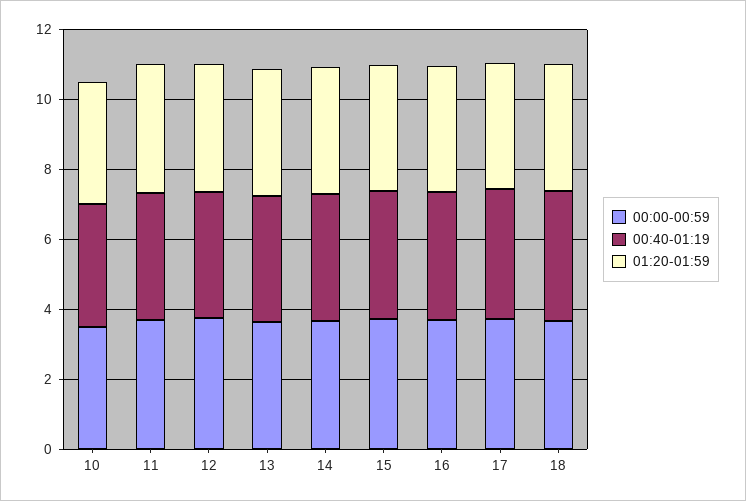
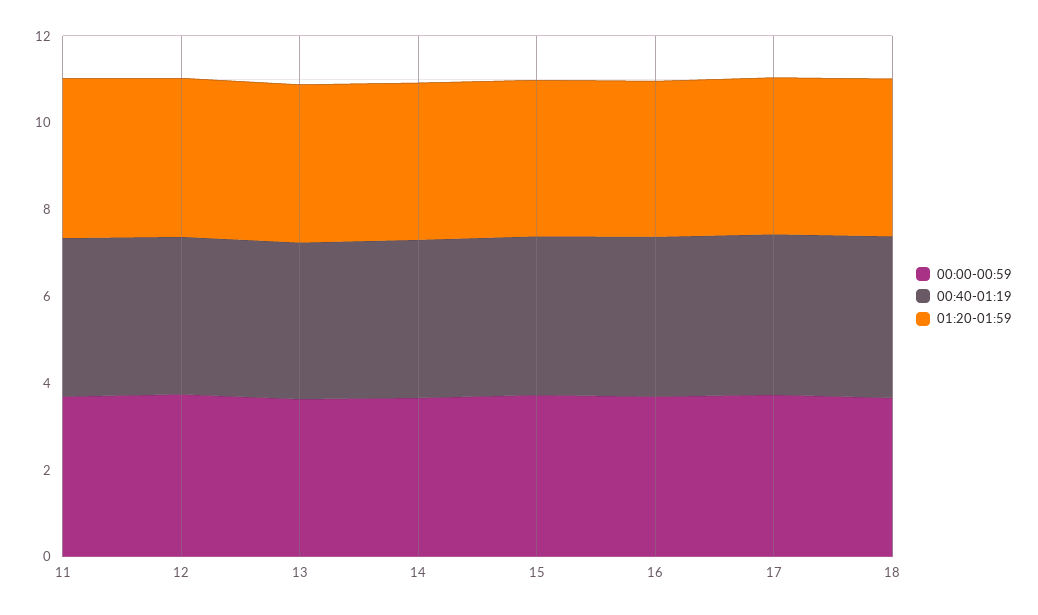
  {
    "00:00-00:59": {
-     "10": 3.5,
      "11": 3.5,
      "12": 3.5,
      "13": 3.5,
      "14": 3.5,
      "15": 3.5,
      "16": 3.5,
      "17": 3.5,
      "18": 3.5
    },
    "00:40-01:19": {
-     "10": 3.5,
      "11": 3.5,
      "12": 3.5,
      "13": 3.5,
      "14": 3.5,
      "15": 3.5,
      "16": 3.5,
      "17": 3.5,
      "18": 3.5
    },
    "01:20-01:59": {
-     "10": 3.5,
      "11": 3.5,
      "12": 3.5,
      "13": 3.5,
      "14": 3.5,
      "15": 3.5,
      "16": 3.5,
      "17": 3.5,
      "18": 3.5
    }
  }

